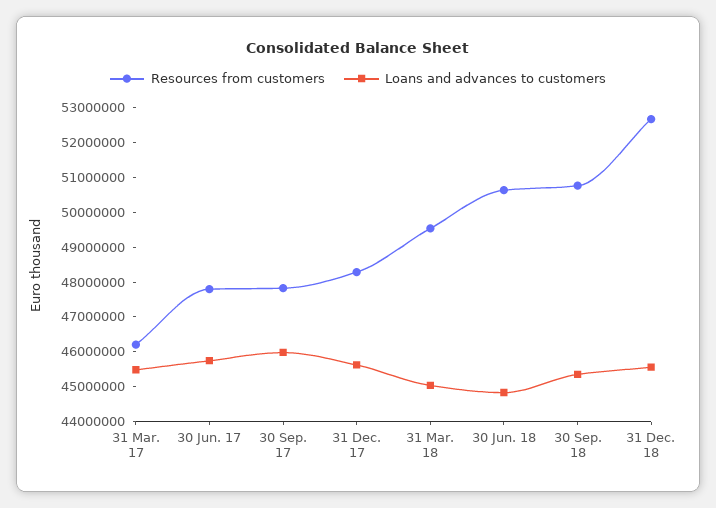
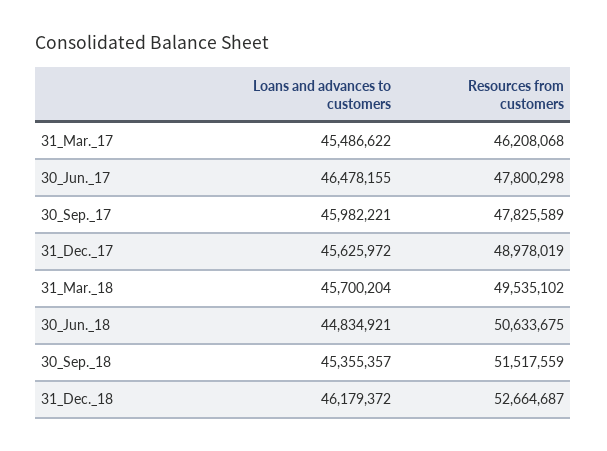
  {
    "Resources from customers": {
      "31 Mar. 17": 46208068,
      "30 Jun. 17": 47800298,
      "30 Sep. 17": 47825589,
-     "31 Dec. 17": 48250000,
+     "31 Dec. 17": 48978019,
      "31 Mar. 18": 49535102,
      "30 Jun. 18": 50633675,
-     "30 Sep. 18": 50750000,
+     "30 Sep. 18": 51517559,
      "31 Dec. 18": 52664687
    },
    "Loans and advances to customers": {
      "31 Mar. 17": 45486622,
-     "30 Jun. 17": 45750000,
+     "30 Jun. 17": 46478155,
      "30 Sep. 17": 45982221,
      "31 Dec. 17": 45625972,
-     "31 Mar. 18": 45000000,
+     "31 Mar. 18": 45700204,
      "30 Jun. 18": 44834921,
      "30 Sep. 18": 45355357,
-     "31 Dec. 18": 45500000
+     "31 Dec. 18": 46179372
    }
  }

